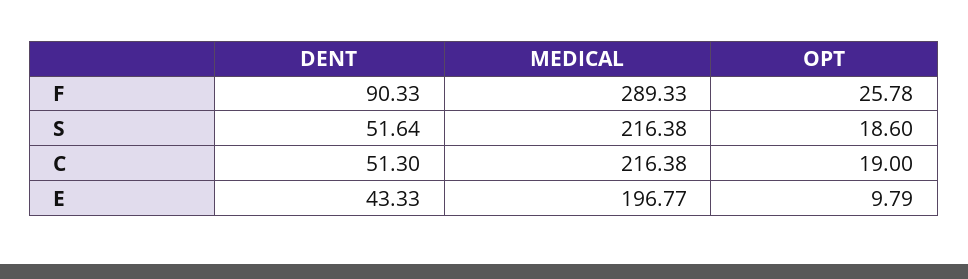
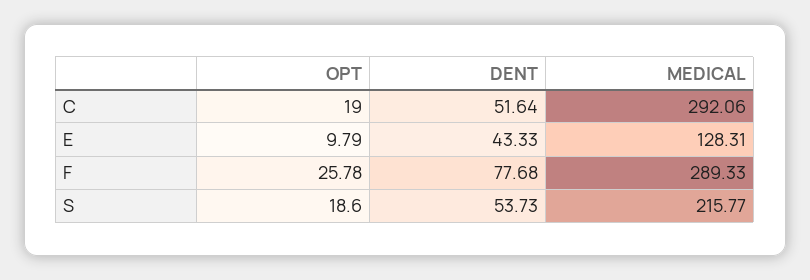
  {
    "DENT": {
-     "F": 90.33,
+     "F": 77.68,
-     "S": 51.64,
+     "S": 53.73,
-     "C": 51.3,
+     "C": 51.64,
      "E": 43.33
    },
    "MEDICAL": {
      "F": 289.33,
-     "S": 216.38,
+     "S": 215.77,
-     "C": 216.38,
+     "C": 292.06,
-     "E": 196.77
+     "E": 128.31
    },
    "OPT": {
      "F": 25.78,
      "S": 18.6,
      "C": 19,
      "E": 9.79
    }
  }

